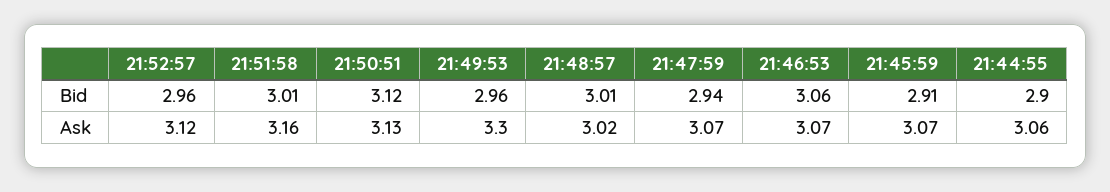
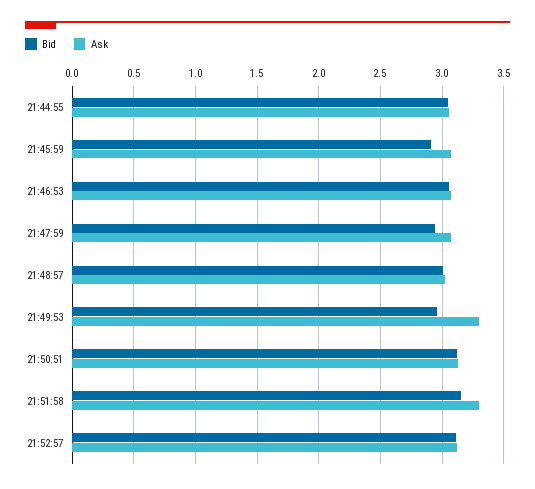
  {
    "Bid": {
-     "21:52:57": 2.96,
+     "21:52:57": 3.1,
-     "21:51:58": 3.01,
+     "21:51:58": 3.15,
      "21:50:51": 3.12,
      "21:49:53": 2.96,
      "21:48:57": 3.01,
      "21:47:59": 2.94,
      "21:46:53": 3.06,
      "21:45:59": 2.91,
-     "21:44:55": 2.9
+     "21:44:55": 3.05
    },
    "Ask": {
      "21:52:57": 3.12,
-     "21:51:58": 3.16,
+     "21:51:58": 3.3,
      "21:50:51": 3.13,
      "21:49:53": 3.3,
      "21:48:57": 3.02,
      "21:47:59": 3.07,
      "21:46:53": 3.07,
      "21:45:59": 3.07,
      "21:44:55": 3.06
    }
  }

